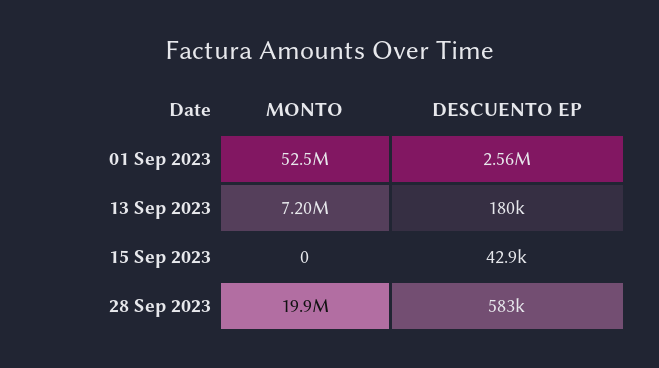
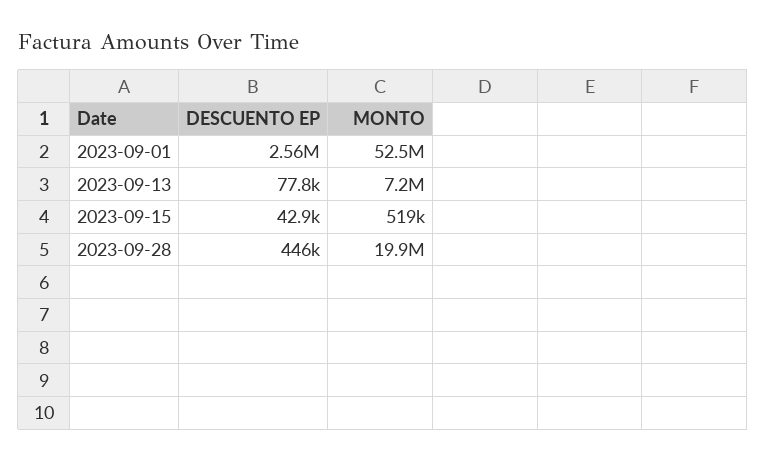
  {
    "MONTO": {
      "01 Sep 2023": 52500000,
      "13 Sep 2023": 7200000,
-     "15 Sep 2023": 0,
+     "15 Sep 2023": 519000,
      "28 Sep 2023": 19900000
    },
    "DESCUENTO EP": {
      "01 Sep 2023": 2560000,
-     "13 Sep 2023": 180000,
+     "13 Sep 2023": 77800,
      "15 Sep 2023": 42900,
-     "28 Sep 2023": 583000
+     "28 Sep 2023": 446000
    }
  }

